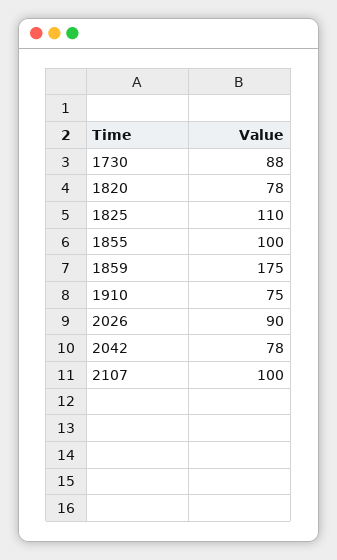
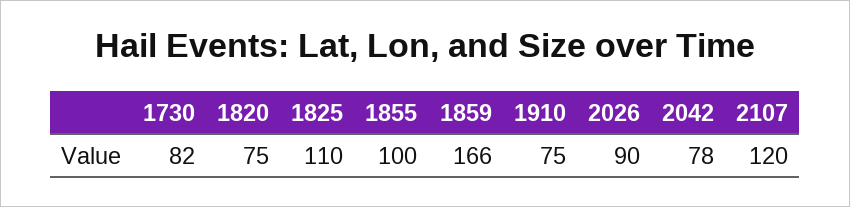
  {
-   "1730": 88,
+   "1730": 82,
-   "1820": 78,
+   "1820": 75,
    "1825": 110,
    "1855": 100,
-   "1859": 175,
+   "1859": 166,
    "1910": 75,
    "2026": 90,
    "2042": 78,
-   "2107": 100
+   "2107": 120
  }

